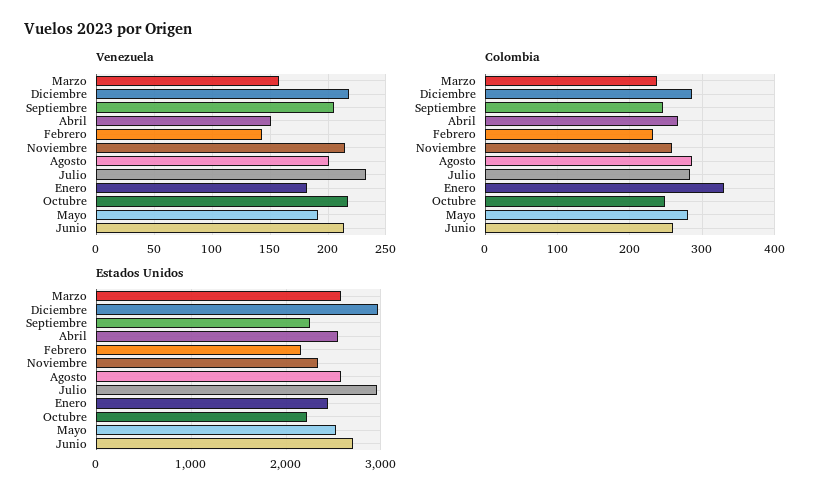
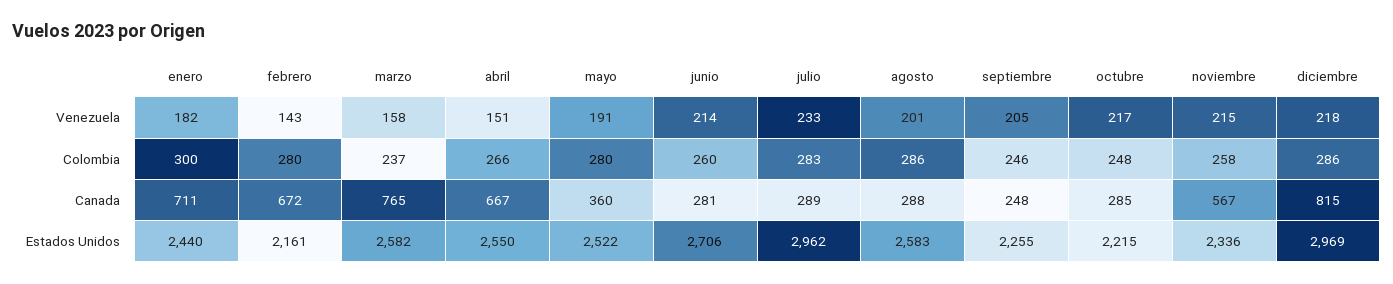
  {
    "Venezuela": {
      "Marzo": 158,
      "Diciembre": 218,
      "Septiembre": 205,
      "Abril": 151,
      "Febrero": 143,
      "Noviembre": 215,
      "Agosto": 201,
      "Julio": 233,
      "Enero": 182,
      "Octubre": 217,
      "Mayo": 191,
      "Junio": 214
    },
    "Colombia": {
      "Marzo": 237,
      "Diciembre": 286,
      "Septiembre": 246,
      "Abril": 266,
-     "Febrero": 230,
+     "Febrero": 280,
      "Noviembre": 258,
      "Agosto": 286,
      "Julio": 283,
-     "Enero": 330,
+     "Enero": 300,
      "Octubre": 248,
      "Mayo": 280,
      "Junio": 260
    },
    "Estados Unidos": {
      "Marzo": 2582,
      "Diciembre": 2969,
      "Septiembre": 2255,
      "Abril": 2550,
      "Febrero": 2161,
      "Noviembre": 2336,
      "Agosto": 2583,
      "Julio": 2962,
      "Enero": 2440,
      "Octubre": 2215,
      "Mayo": 2522,
      "Junio": 2706
-   }
+   },
+   "Canada": {
+     "Enero": 711,
+     "Febrero": 672,
+     "Marzo": 765,
+     "Abril": 667,
+     "Mayo": 360,
+     "Junio": 281,
+     "Julio": 289,
+     "Agosto": 288,
+     "Septiembre": 248,
+     "Octubre": 285,
+     "Noviembre": 567,
+     "Diciembre": 815
+   }
  }

